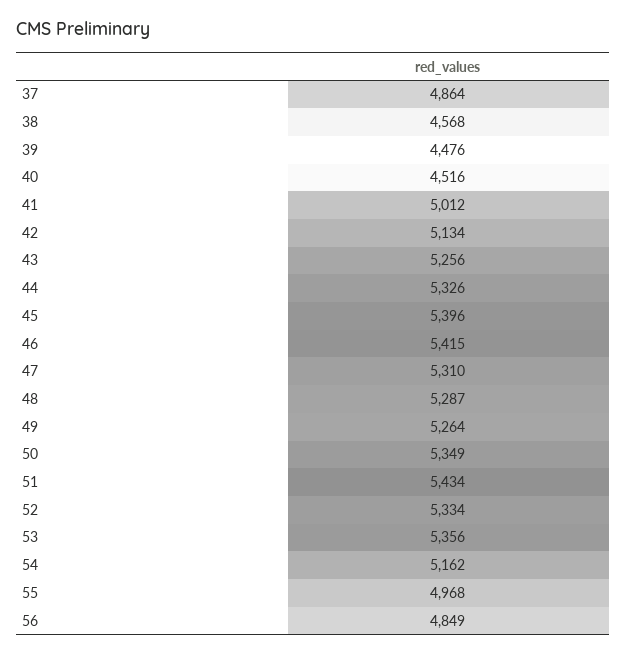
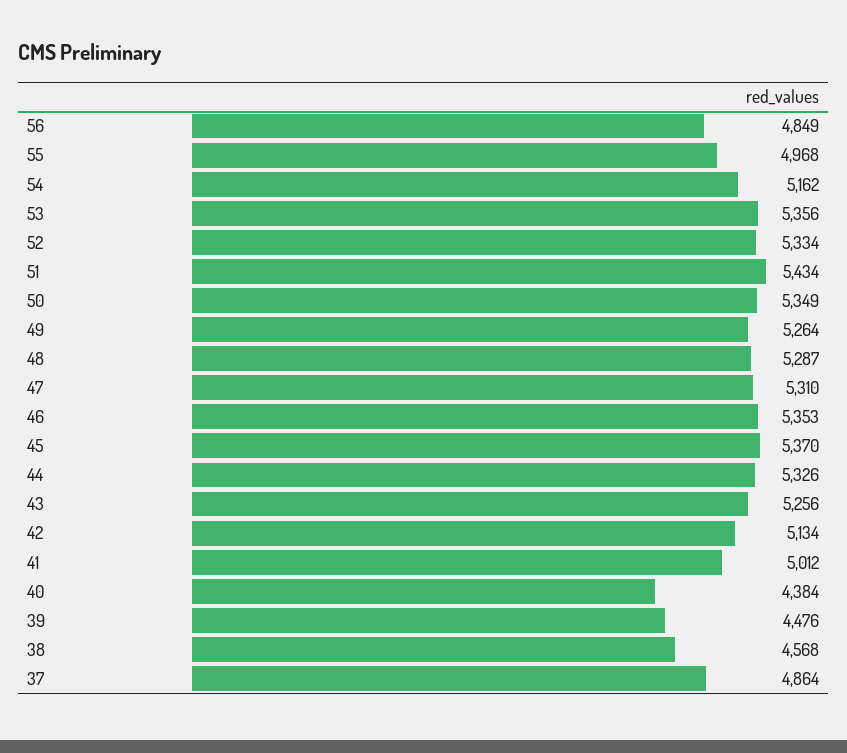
  {
    "37": 4864,
    "38": 4568,
    "39": 4476,
-   "40": 4516,
+   "40": 4384,
    "41": 5012,
    "42": 5134,
    "43": 5256,
    "44": 5326,
-   "45": 5396,
+   "45": 5370,
-   "46": 5415,
+   "46": 5353,
    "47": 5310,
    "48": 5287,
    "49": 5264,
    "50": 5349,
    "51": 5434,
    "52": 5334,
    "53": 5356,
    "54": 5162,
    "55": 4968,
    "56": 4849
  }

